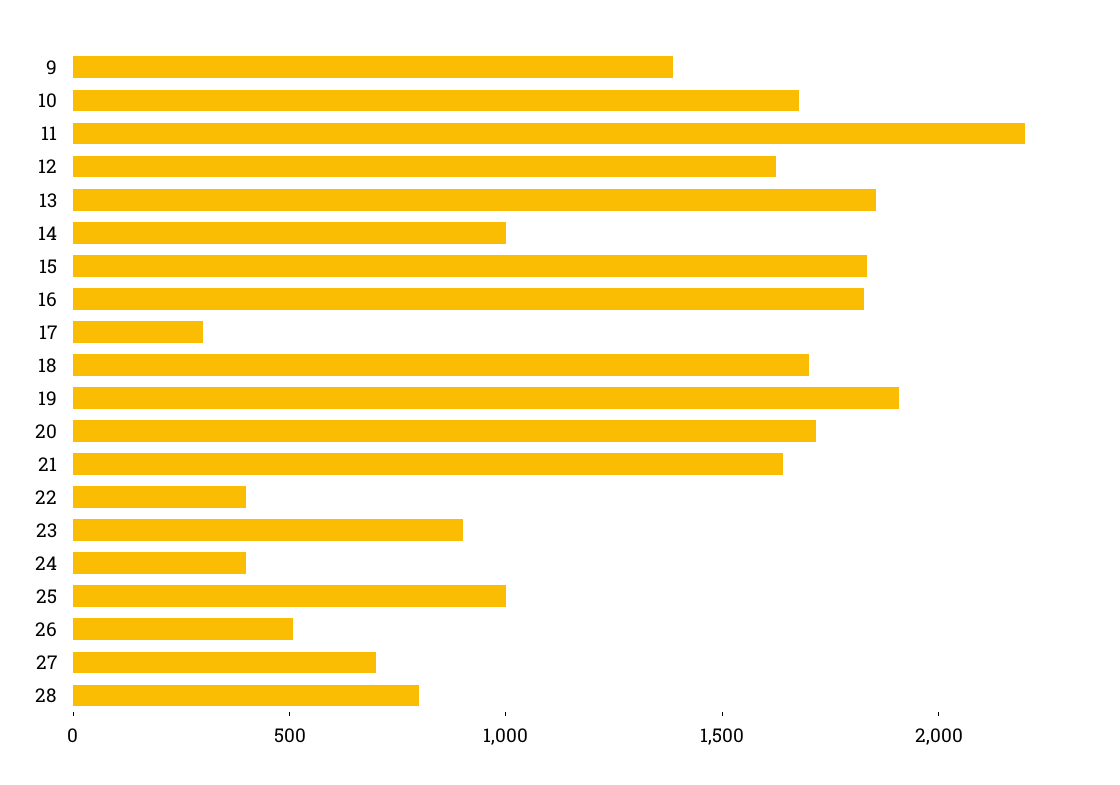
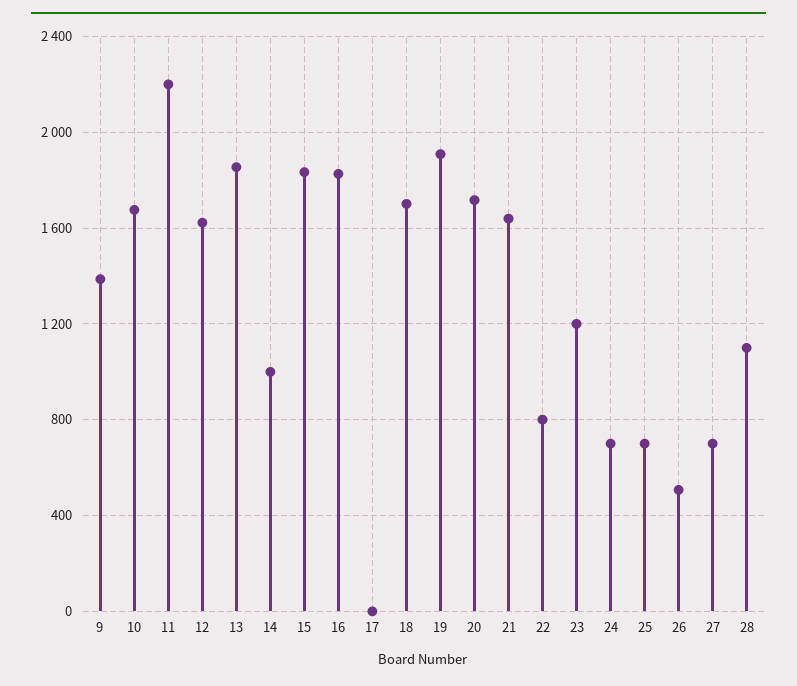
  {
    "9": 1400,
    "10": 1700,
    "11": 2200,
    "12": 1600,
    "13": 1850,
    "14": 1000,
    "15": 1850,
    "16": 1850,
-   "17": 300,
+   "17": 0,
    "18": 1700,
    "19": 1900,
    "20": 1700,
    "21": 1650,
-   "22": 400,
+   "22": 800,
-   "23": 900,
+   "23": 1200,
-   "24": 400,
+   "24": 700,
-   "25": 1000,
+   "25": 700,
    "26": 500,
    "27": 700,
-   "28": 800
+   "28": 1100
  }

